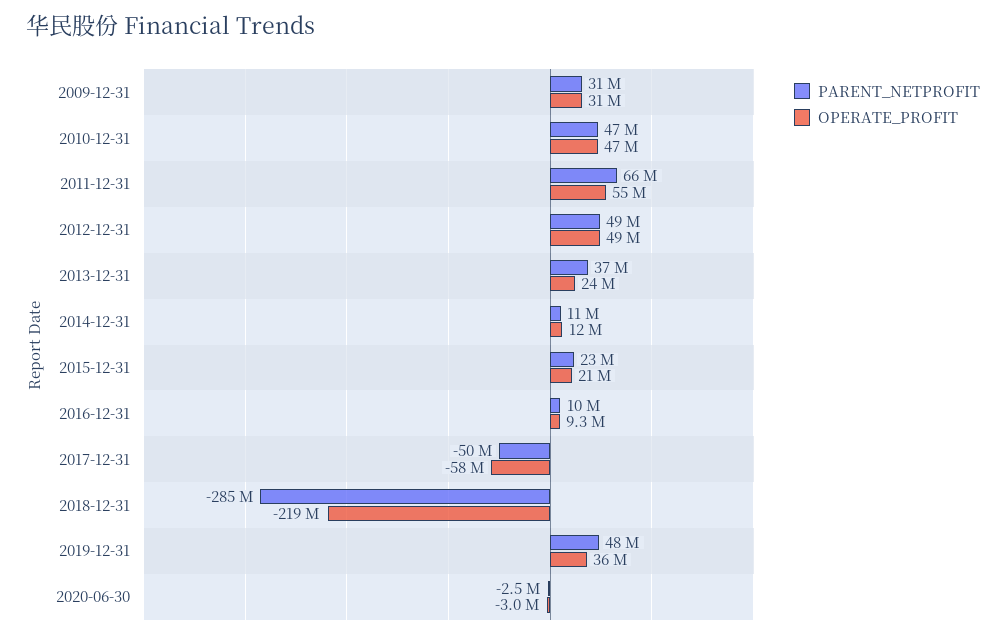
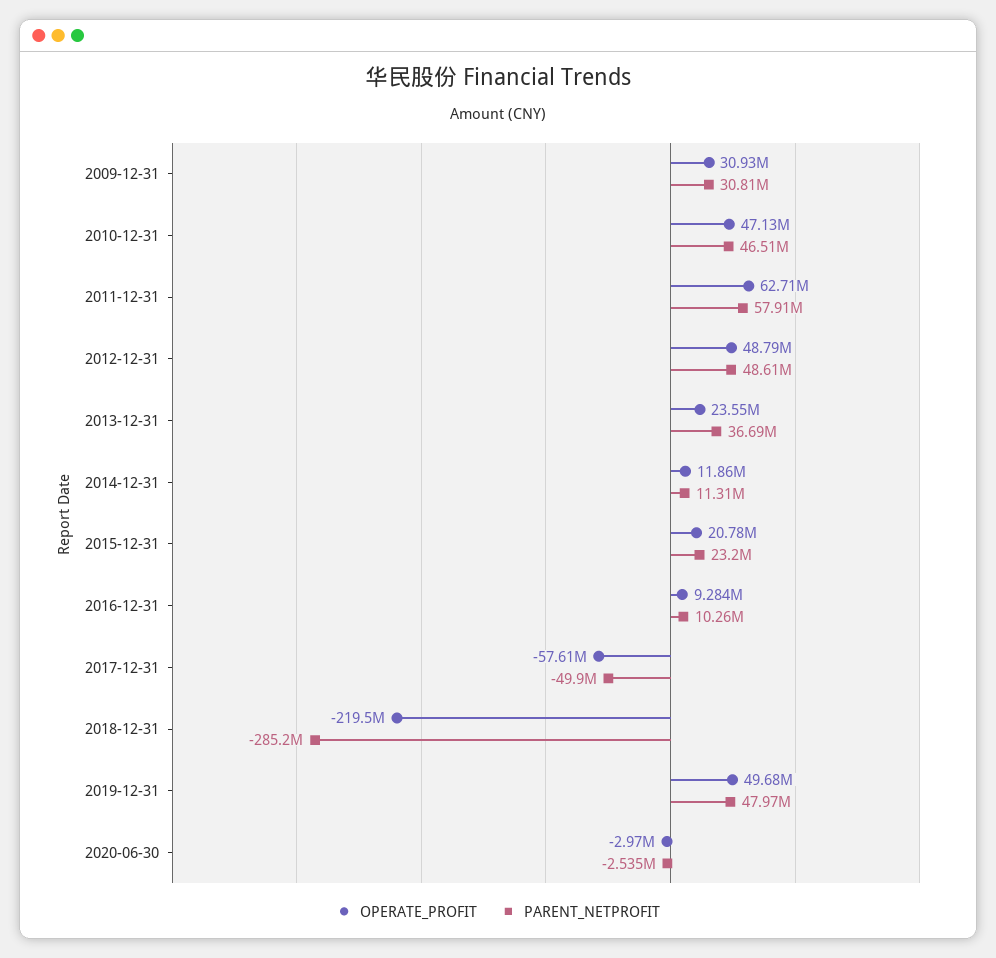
  {
    "PARENT_NETPROFIT": {
      "2009-12-31": 30810000,
      "2010-12-31": 46510000,
-     "2011-12-31": 66000000,
+     "2011-12-31": 57910000,
      "2012-12-31": 48610000,
      "2013-12-31": 36690000,
      "2014-12-31": 11310000,
      "2015-12-31": 23200000,
      "2016-12-31": 10260000,
      "2017-12-31": -49900000,
      "2018-12-31": -285200000,
      "2019-12-31": 47970000,
      "2020-06-30": -2535000
    },
    "OPERATE_PROFIT": {
      "2009-12-31": 30930000,
      "2010-12-31": 47130000,
-     "2011-12-31": 55000000,
+     "2011-12-31": 62710000,
      "2012-12-31": 48790000,
      "2013-12-31": 23550000,
      "2014-12-31": 11860000,
      "2015-12-31": 20780000,
      "2016-12-31": 9284000,
      "2017-12-31": -57610000,
      "2018-12-31": -219500000,
-     "2019-12-31": 36000000,
+     "2019-12-31": 49680000,
      "2020-06-30": -2970000
    }
  }

